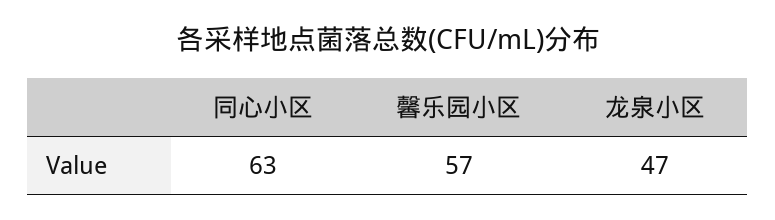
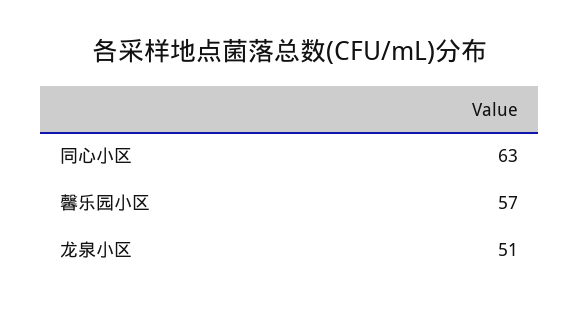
  {
    "同心小区": 63,
    "馨乐园小区": 57,
-   "龙泉小区": 47
+   "龙泉小区": 51
  }

